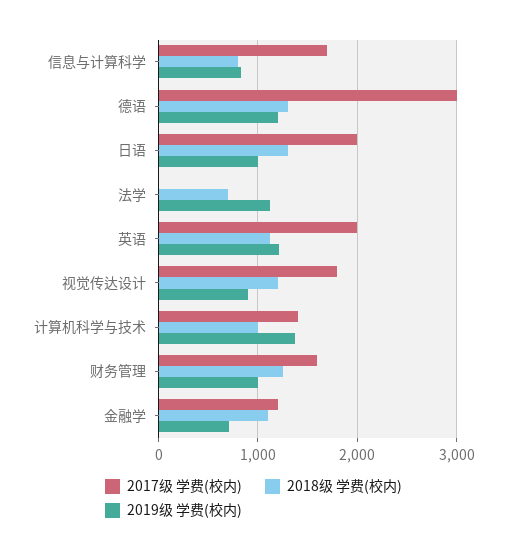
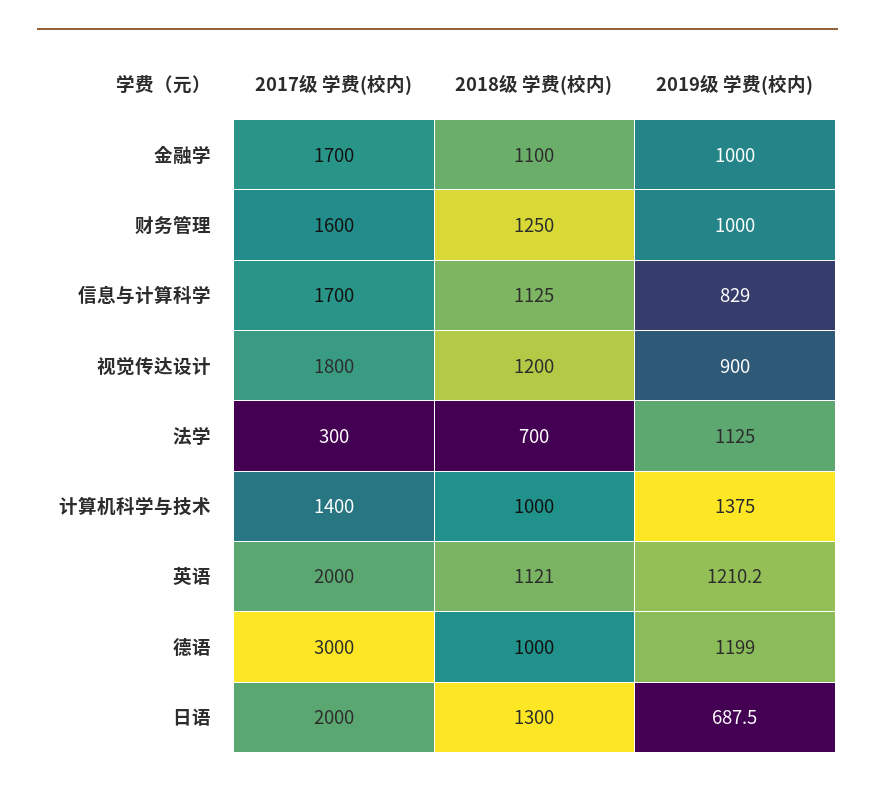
  {
    "2017级 学费(校内)": {
      "信息与计算科学": 1700,
      "德语": 3000,
      "日语": 2000,
-     "法学": 0,
+     "法学": 300,
      "英语": 2000,
      "视觉传达设计": 1800,
      "计算机科学与技术": 1400,
      "财务管理": 1600,
-     "金融学": 1200
+     "金融学": 1700
    },
    "2018级 学费(校内)": {
-     "信息与计算科学": 800,
+     "信息与计算科学": 1125,
-     "德语": 1300,
+     "德语": 1000,
      "日语": 1300,
      "法学": 700,
      "英语": 1121,
      "视觉传达设计": 1200,
      "计算机科学与技术": 1000,
      "财务管理": 1250,
      "金融学": 1100
    },
    "2019级 学费(校内)": {
      "信息与计算科学": 829,
      "德语": 1199,
-     "日语": 1000,
+     "日语": 687.5,
      "法学": 1125,
      "英语": 1210.2,
      "视觉传达设计": 900,
      "计算机科学与技术": 1375,
      "财务管理": 1000,
-     "金融学": 700
+     "金融学": 1000
    }
  }

